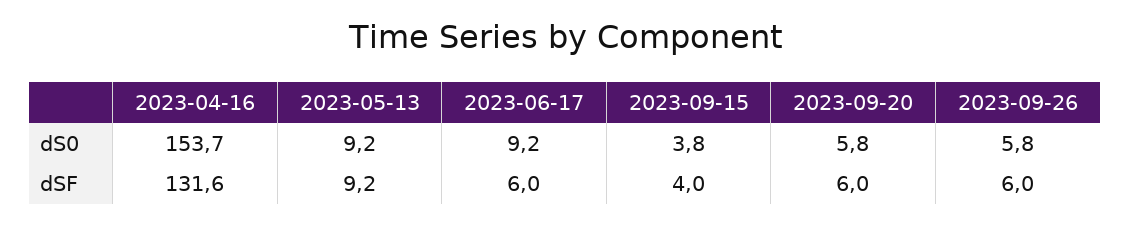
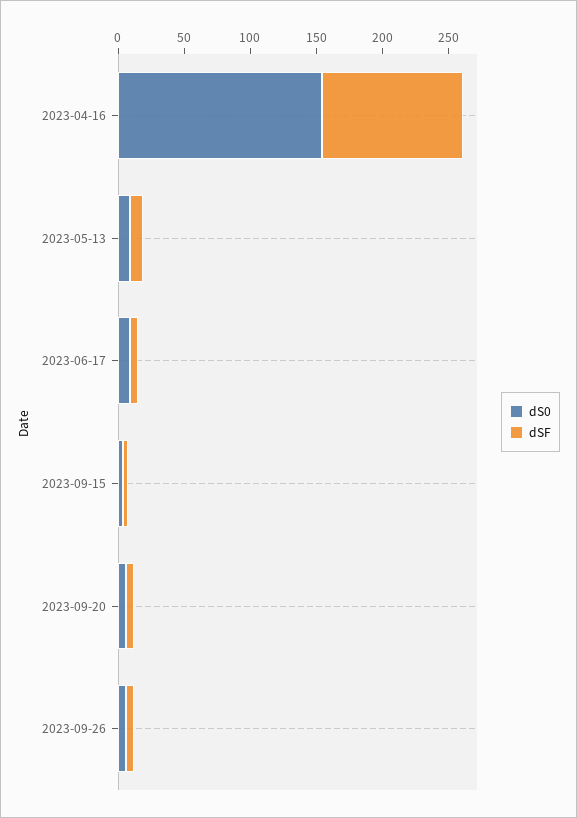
  {
    "dS0": {
      "2023-04-16": 153.7,
      "2023-05-13": 9.2,
      "2023-06-17": 9.2,
      "2023-09-15": 3.8,
      "2023-09-20": 5.8,
      "2023-09-26": 5.8
    },
    "dSF": {
-     "2023-04-16": 131.6,
+     "2023-04-16": 110,
      "2023-05-13": 9.2,
      "2023-06-17": 6,
      "2023-09-15": 4,
      "2023-09-20": 6,
      "2023-09-26": 6
    }
  }

